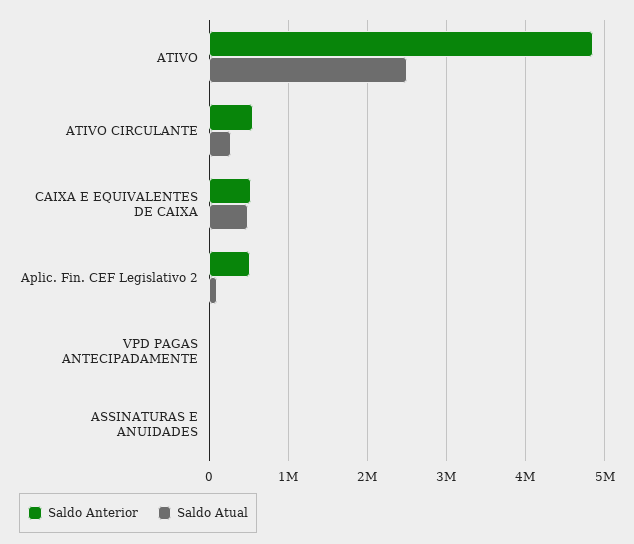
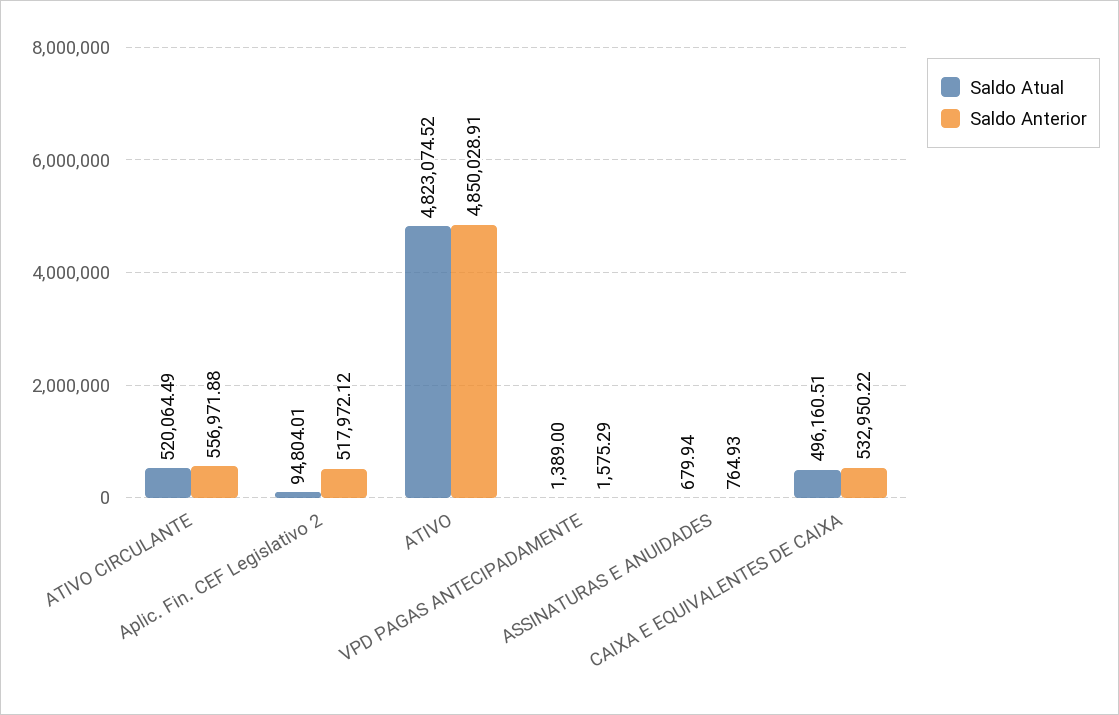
  {
    "Saldo Anterior": {
      "ATIVO": 4850028.91,
      "ATIVO CIRCULANTE": 556971.88,
      "CAIXA E EQUIVALENTES DE CAIXA": 532950.22,
      "Aplic. Fin. CEF Legislativo 2": 517972.12,
      "VPD PAGAS ANTECIPADAMENTE": 1575.29,
      "ASSINATURAS E ANUIDADES": 764.93
    },
    "Saldo Atual": {
-     "ATIVO": 2500000,
+     "ATIVO": 4823074.52,
-     "ATIVO CIRCULANTE": 300000,
+     "ATIVO CIRCULANTE": 520064.49,
      "CAIXA E EQUIVALENTES DE CAIXA": 496160.51,
      "Aplic. Fin. CEF Legislativo 2": 94804.01,
      "VPD PAGAS ANTECIPADAMENTE": 1389,
      "ASSINATURAS E ANUIDADES": 679.94
    }
  }

